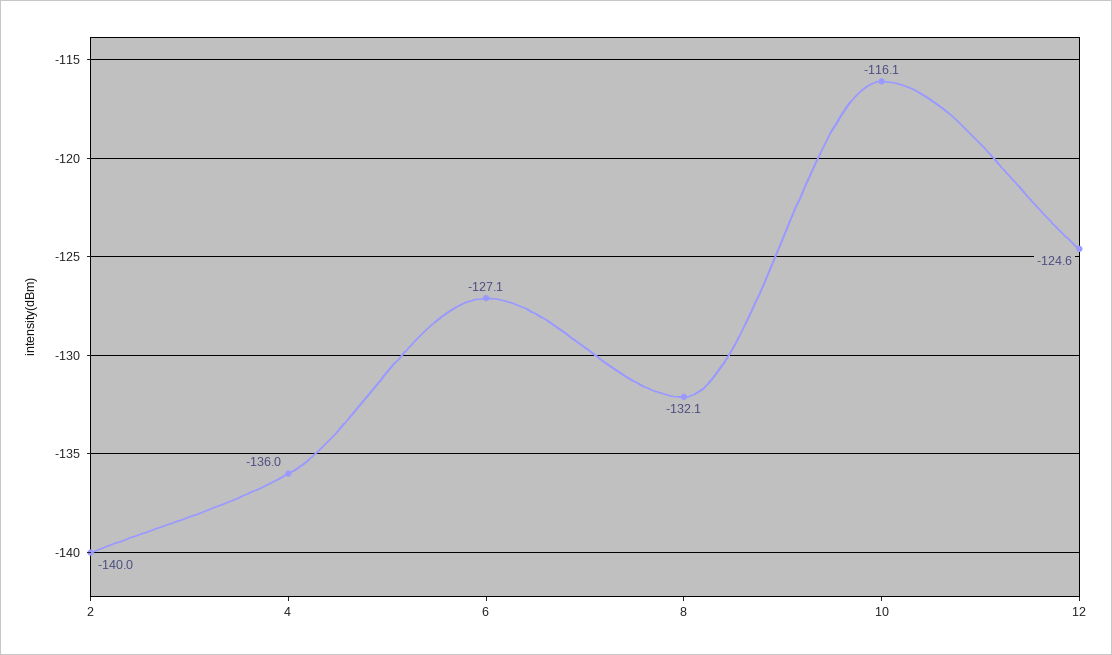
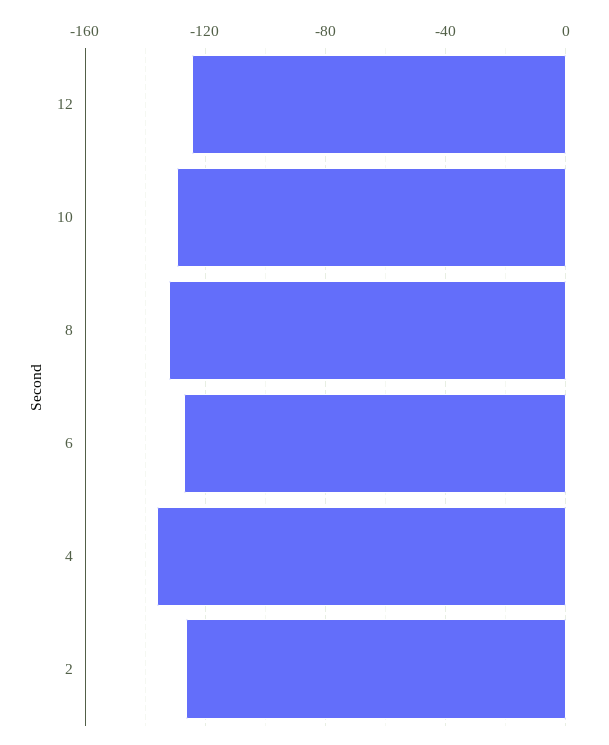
  {
-   "2": -140,
+   "2": -125,
    "4": -136,
    "6": -127.1,
    "8": -132.1,
-   "10": -116.1,
+   "10": -130,
    "12": -124.6
  }

